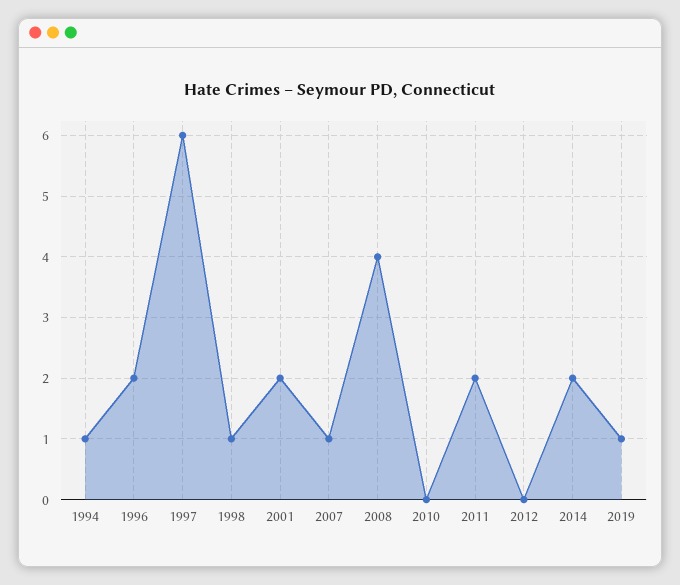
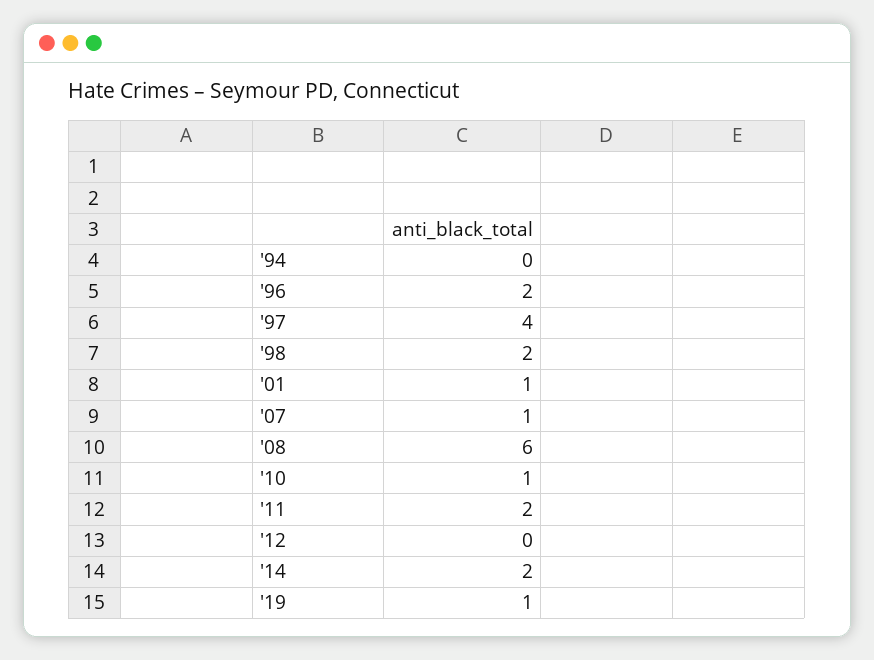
  {
-   "1994": 1,
+   "1994": 0,
    "1996": 2,
-   "1997": 6,
+   "1997": 4,
-   "1998": 1,
+   "1998": 2,
-   "2001": 2,
+   "2001": 1,
    "2007": 1,
-   "2008": 4,
+   "2008": 6,
-   "2010": 0,
+   "2010": 1,
    "2011": 2,
    "2012": 0,
    "2014": 2,
    "2019": 1
  }

